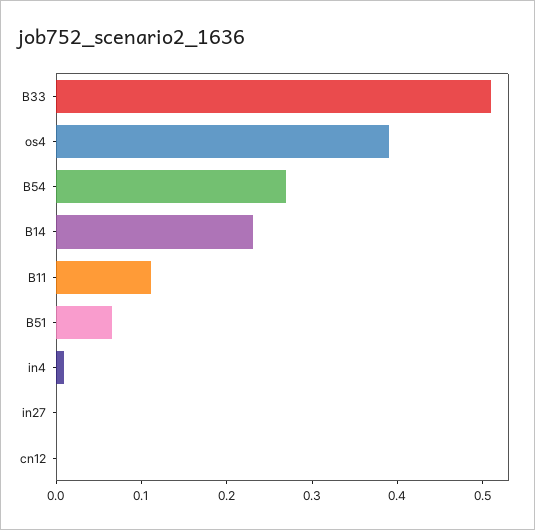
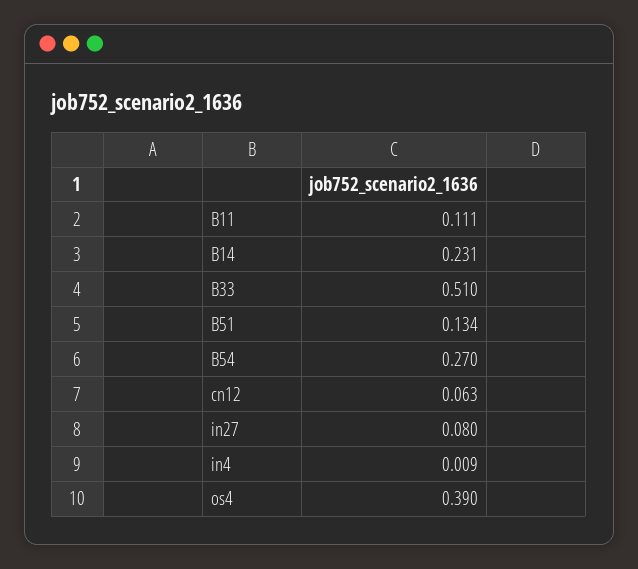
  {
    "B33": 0.51,
    "os4": 0.39,
    "B54": 0.27,
    "B14": 0.231,
    "B11": 0.111,
-   "B51": 0.06,
+   "B51": 0.134,
    "in4": 0.009,
-   "in27": 0,
+   "in27": 0.08,
-   "cn12": 0
+   "cn12": 0.063
  }

